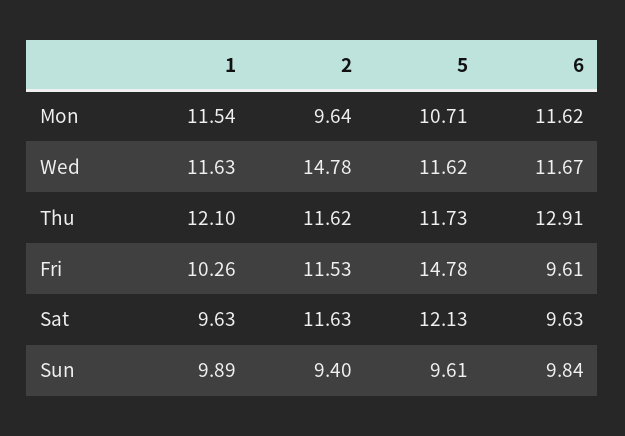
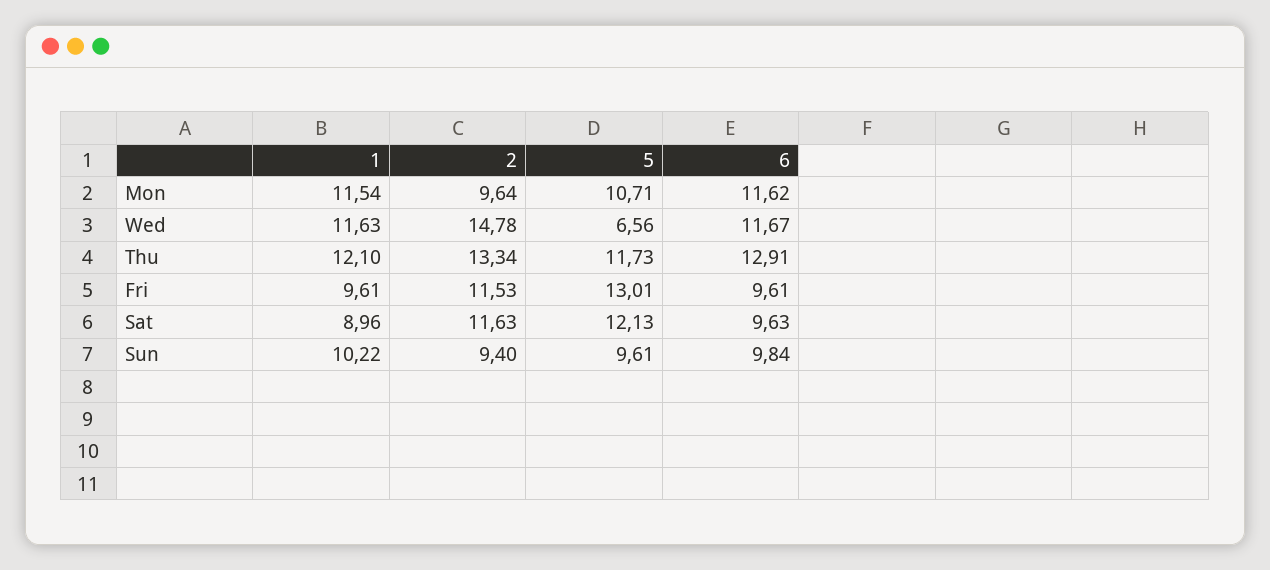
  {
    "1": {
      "Mon": 11.54,
      "Wed": 11.63,
      "Thu": 12.1,
-     "Fri": 10.26,
+     "Fri": 9.61,
-     "Sat": 9.63,
+     "Sat": 8.96,
-     "Sun": 9.89
+     "Sun": 10.22
    },
    "2": {
      "Mon": 9.64,
      "Wed": 14.78,
-     "Thu": 11.62,
+     "Thu": 13.34,
      "Fri": 11.53,
      "Sat": 11.63,
      "Sun": 9.4
    },
    "5": {
      "Mon": 10.71,
-     "Wed": 11.62,
+     "Wed": 6.56,
      "Thu": 11.73,
-     "Fri": 14.78,
+     "Fri": 13.01,
      "Sat": 12.13,
      "Sun": 9.61
    },
    "6": {
      "Mon": 11.62,
      "Wed": 11.67,
      "Thu": 12.91,
      "Fri": 9.61,
      "Sat": 9.63,
      "Sun": 9.84
    }
  }

